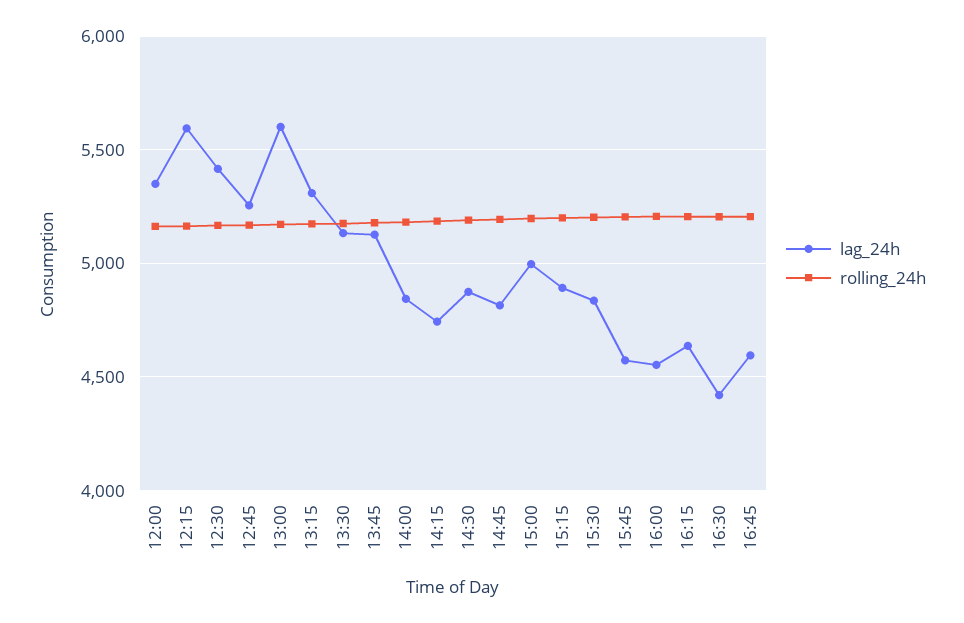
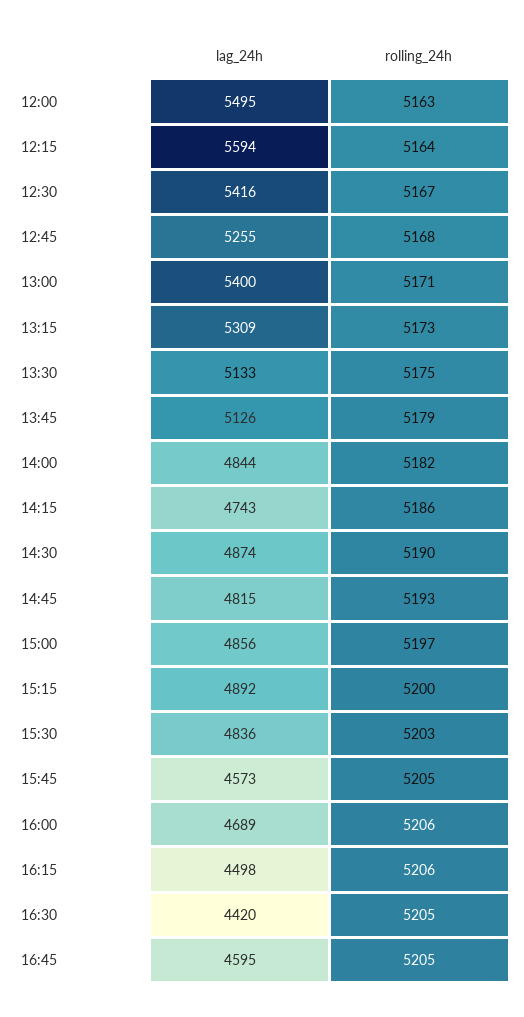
  {
    "lag_24h": {
-     "12:00": 5350,
+     "12:00": 5495,
      "12:15": 5594,
      "12:30": 5416,
      "12:45": 5255,
-     "13:00": 5600,
+     "13:00": 5400,
      "13:15": 5309,
      "13:30": 5133,
      "13:45": 5126,
      "14:00": 4844,
      "14:15": 4743,
      "14:30": 4874,
      "14:45": 4815,
-     "15:00": 5000,
+     "15:00": 4856,
      "15:15": 4892,
      "15:30": 4836,
      "15:45": 4573,
-     "16:00": 4550,
+     "16:00": 4689,
-     "16:15": 4650,
+     "16:15": 4498,
      "16:30": 4420,
      "16:45": 4595
    },
    "rolling_24h": {
      "12:00": 5163,
      "12:15": 5164,
      "12:30": 5167,
      "12:45": 5168,
      "13:00": 5171,
      "13:15": 5173,
      "13:30": 5175,
      "13:45": 5179,
      "14:00": 5182,
      "14:15": 5186,
      "14:30": 5190,
      "14:45": 5193,
      "15:00": 5197,
      "15:15": 5200,
      "15:30": 5203,
      "15:45": 5205,
      "16:00": 5206,
      "16:15": 5206,
      "16:30": 5205,
      "16:45": 5205
    }
  }

